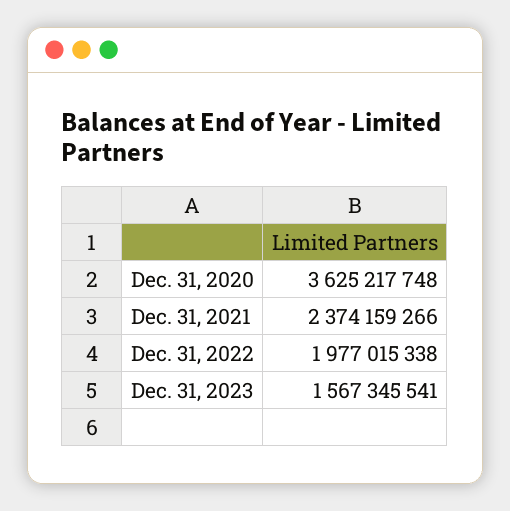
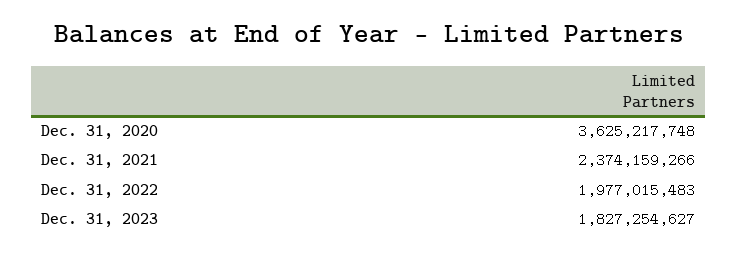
  {
    "Dec. 31, 2020": 3625217748,
    "Dec. 31, 2021": 2374159266,
-   "Dec. 31, 2022": 1977015338,
+   "Dec. 31, 2022": 1977015483,
-   "Dec. 31, 2023": 1567345541
+   "Dec. 31, 2023": 1827254627
  }

